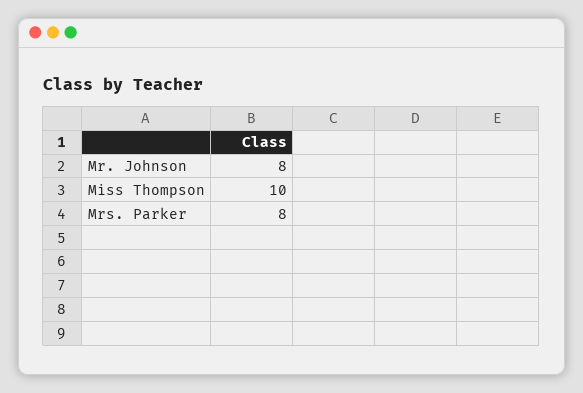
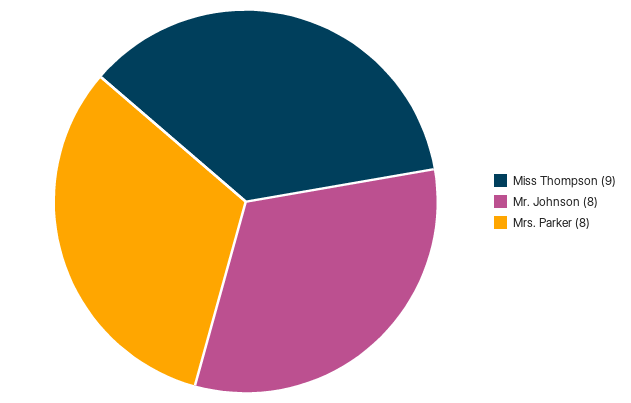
  {
    "Mr. Johnson": 8,
-   "Miss Thompson": 10,
+   "Miss Thompson": 9,
    "Mrs. Parker": 8
  }

